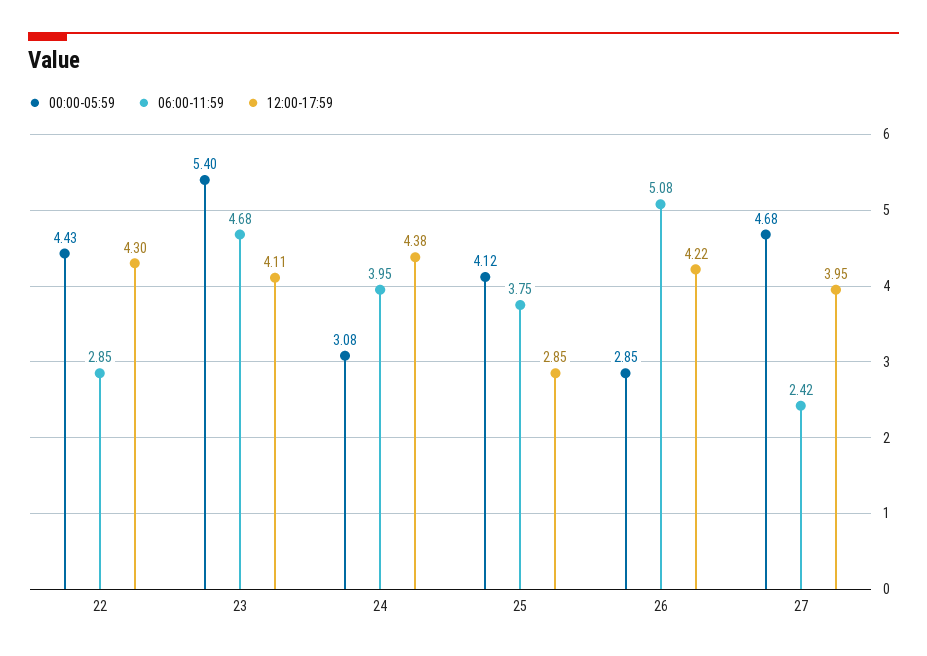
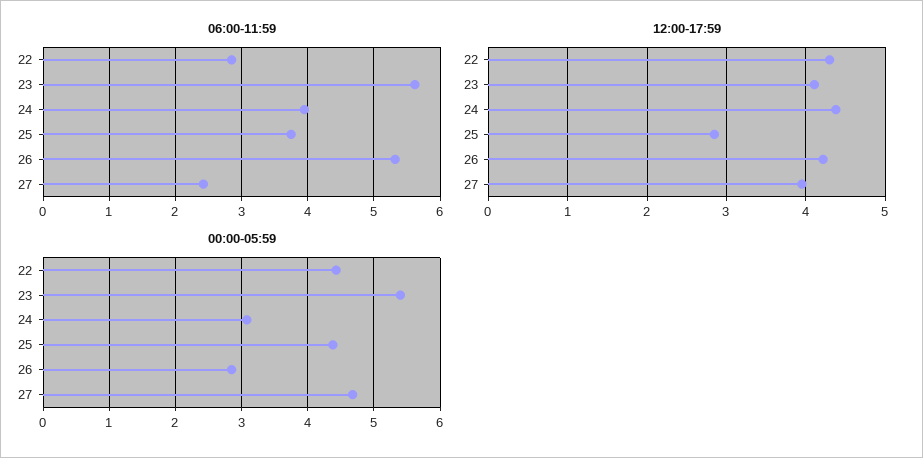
  {
    "00:00-05:59": {
      "22": 4.43,
      "23": 5.4,
      "24": 3.08,
-     "25": 4.12,
+     "25": 4.4,
      "26": 2.85,
      "27": 4.68
    },
    "06:00-11:59": {
      "22": 2.85,
-     "23": 4.68,
+     "23": 5.6,
      "24": 3.95,
      "25": 3.75,
-     "26": 5.08,
+     "26": 5.3,
      "27": 2.42
    },
    "12:00-17:59": {
      "22": 4.3,
      "23": 4.11,
      "24": 4.38,
      "25": 2.85,
      "26": 4.22,
      "27": 3.95
    }
  }

